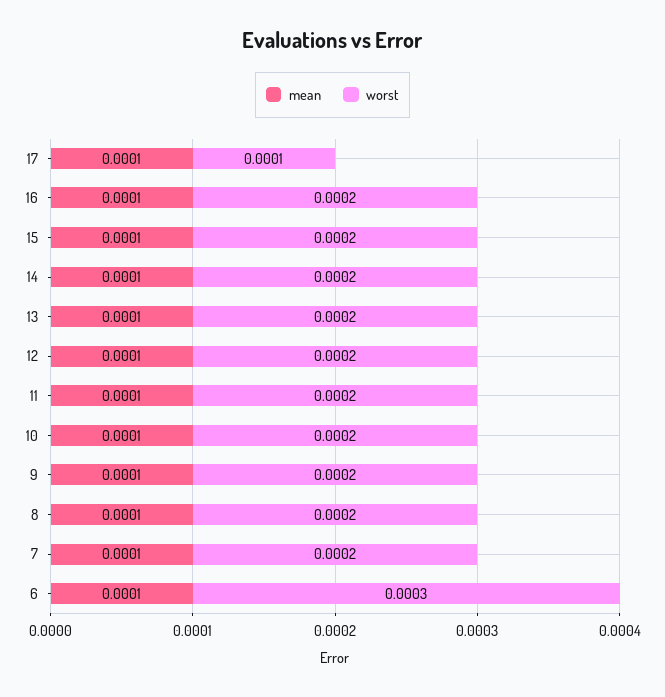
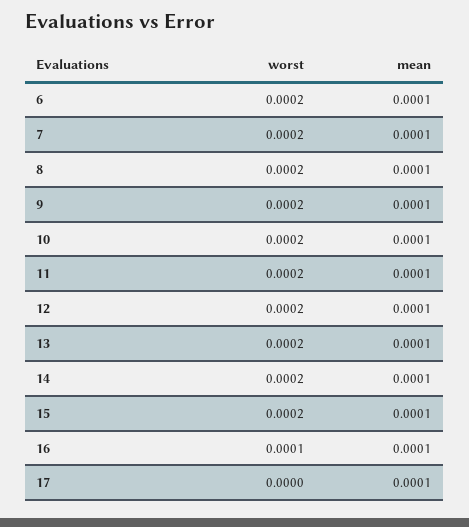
  {
    "mean": {
      "17": 0.0001,
      "16": 0.0001,
      "15": 0.0001,
      "14": 0.0001,
      "13": 0.0001,
      "12": 0.0001,
      "11": 0.0001,
      "10": 0.0001,
      "9": 0.0001,
      "8": 0.0001,
      "7": 0.0001,
      "6": 0.0001
    },
    "worst": {
-     "17": 0.0001,
+     "17": 0,
-     "16": 0.0002,
+     "16": 0.0001,
      "15": 0.0002,
      "14": 0.0002,
      "13": 0.0002,
      "12": 0.0002,
      "11": 0.0002,
      "10": 0.0002,
      "9": 0.0002,
      "8": 0.0002,
      "7": 0.0002,
-     "6": 0.0003
+     "6": 0.0002
    }
  }

